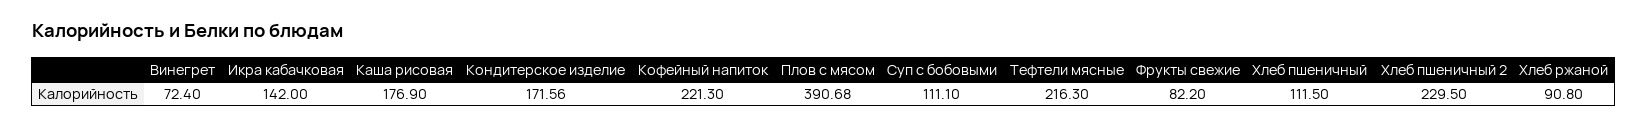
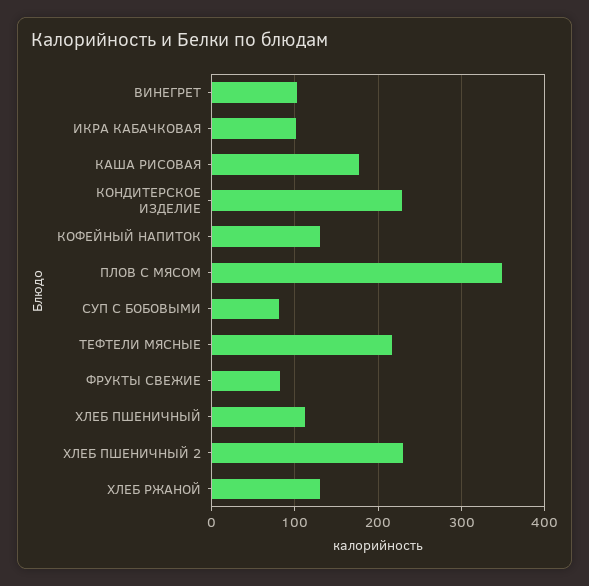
  {
-   "Винегрет": 72.4,
+   "Винегрет": 100,
-   "Икра кабачковая": 142,
+   "Икра кабачковая": 100,
    "Каша рисовая": 176.9,
-   "Кондитерское изделие": 171.56,
+   "Кондитерское изделие": 230,
-   "Кофейный напиток": 221.3,
+   "Кофейный напиток": 130,
-   "Плов с мясом": 390.68,
+   "Плов с мясом": 350,
-   "Суп с бобовыми": 111.1,
+   "Суп с бобовыми": 80,
    "Тефтели мясные": 216.3,
    "Фрукты свежие": 82.2,
    "Хлеб пшеничный": 111.5,
    "Хлеб пшеничный 2": 229.5,
-   "Хлеб ржаной": 90.8
+   "Хлеб ржаной": 130
  }

